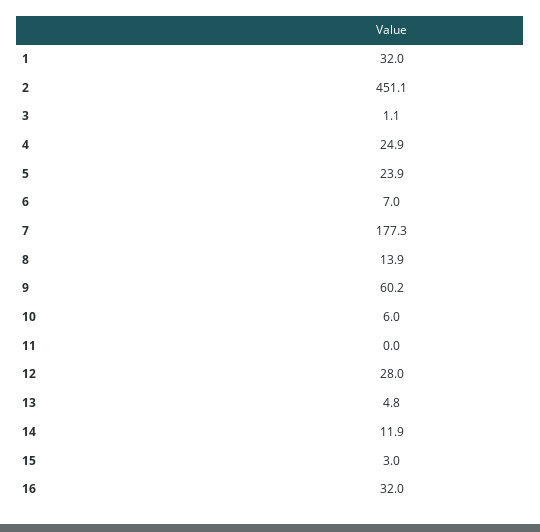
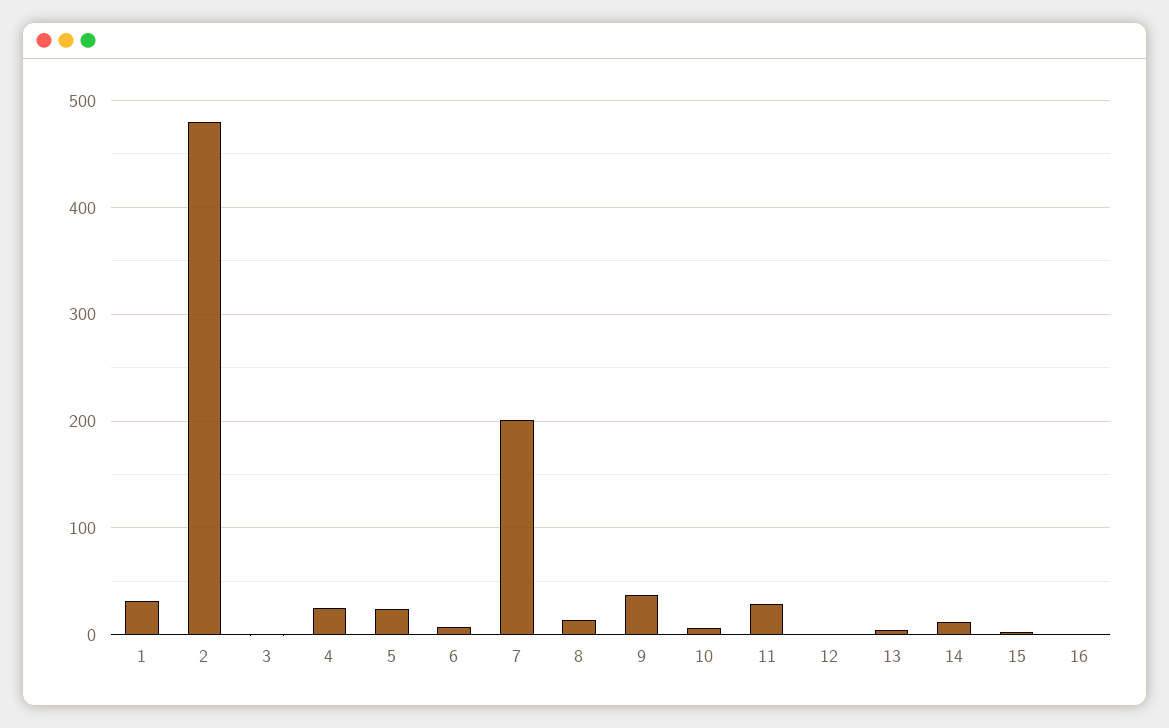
  {
    "1": 32,
-   "2": 451.1,
+   "2": 480,
    "3": 1.1,
    "4": 24.9,
    "5": 23.9,
    "6": 7,
-   "7": 177.3,
+   "7": 200,
    "8": 13.9,
-   "9": 60.2,
+   "9": 40,
    "10": 6,
-   "11": 0,
+   "11": 30,
-   "12": 28,
+   "12": 0,
    "13": 4.8,
    "14": 11.9,
    "15": 3,
-   "16": 32
+   "16": 0
  }

